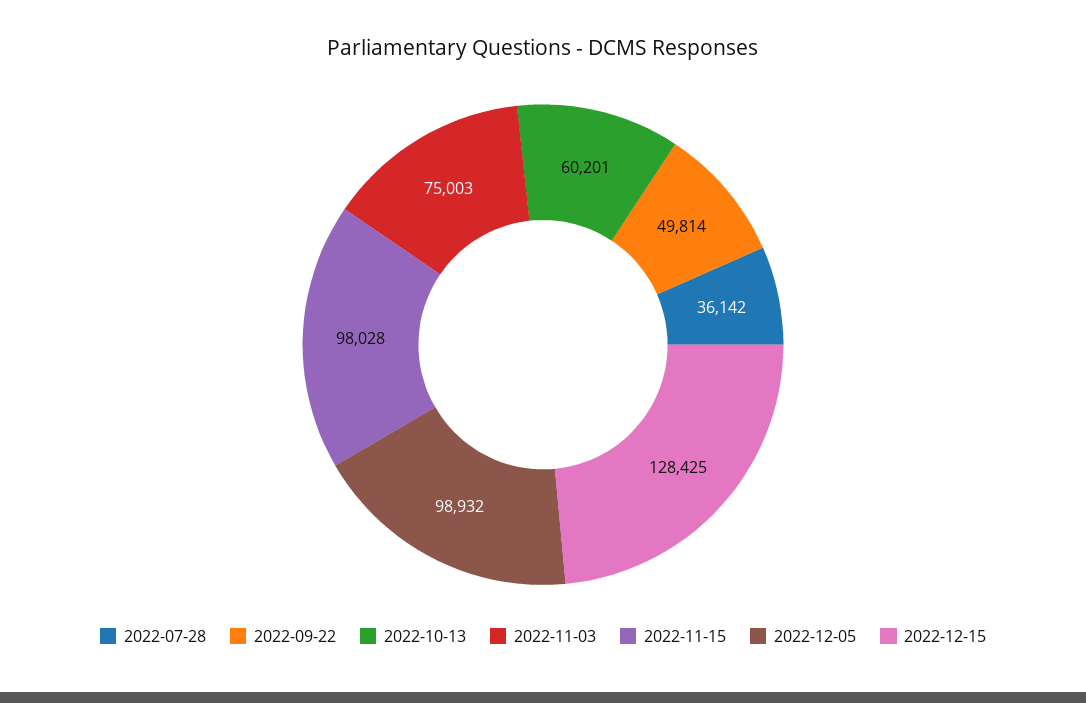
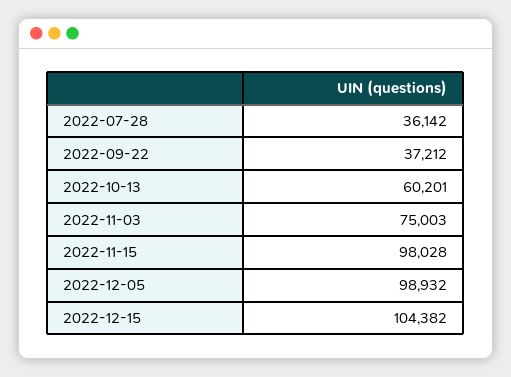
  {
    "2022-07-28": 36142,
-   "2022-09-22": 49814,
+   "2022-09-22": 37212,
    "2022-10-13": 60201,
    "2022-11-03": 75003,
    "2022-11-15": 98028,
    "2022-12-05": 98932,
-   "2022-12-15": 128425
+   "2022-12-15": 104382
  }

